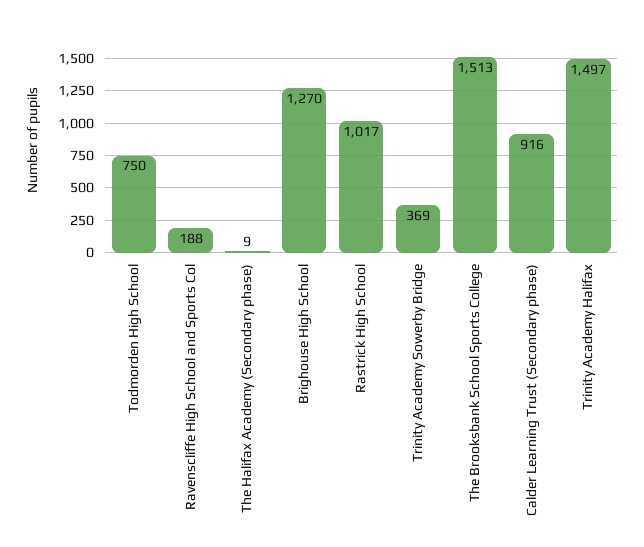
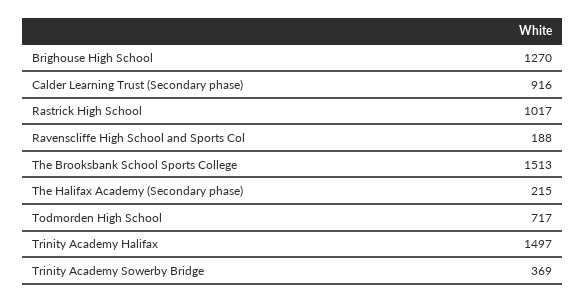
  {
-   "Todmorden High School": 750,
+   "Todmorden High School": 717,
    "Ravenscliffe High School and Sports Col": 188,
-   "The Halifax Academy (Secondary phase)": 9,
+   "The Halifax Academy (Secondary phase)": 215,
    "Brighouse High School": 1270,
    "Rastrick High School": 1017,
    "Trinity Academy Sowerby Bridge": 369,
    "The Brooksbank School Sports College": 1513,
    "Calder Learning Trust (Secondary phase)": 916,
    "Trinity Academy Halifax": 1497
  }

